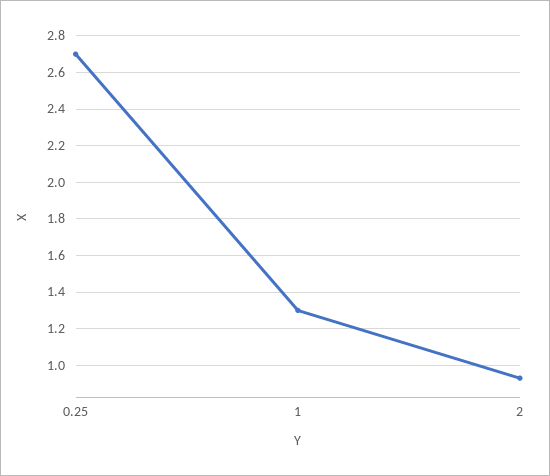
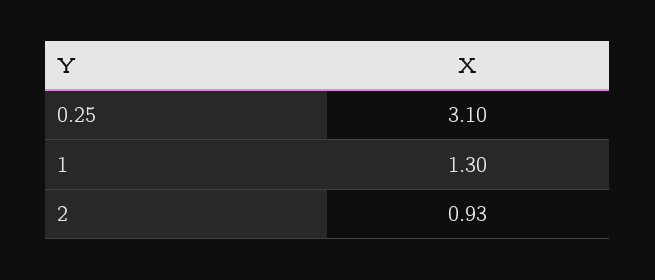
  {
-   "0.25": 2.7,
+   "0.25": 3.1,
    "1": 1.3,
    "2": 0.93
  }

